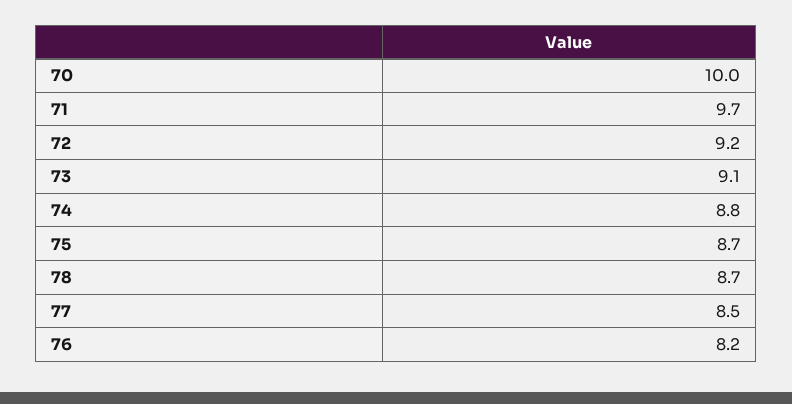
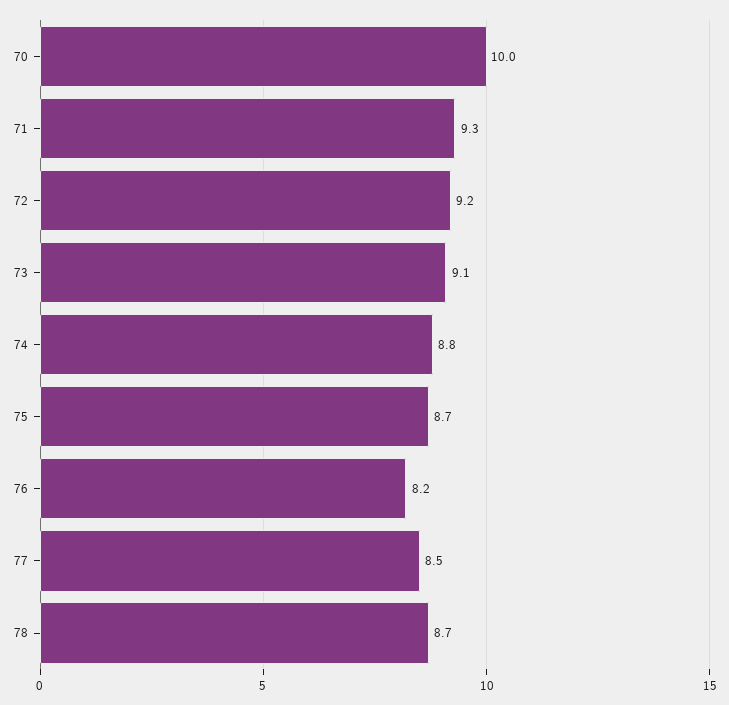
  {
    "70": 10,
-   "71": 9.7,
+   "71": 9.3,
    "72": 9.2,
    "73": 9.1,
    "74": 8.8,
    "75": 8.7,
    "78": 8.7,
    "77": 8.5,
    "76": 8.2
  }

